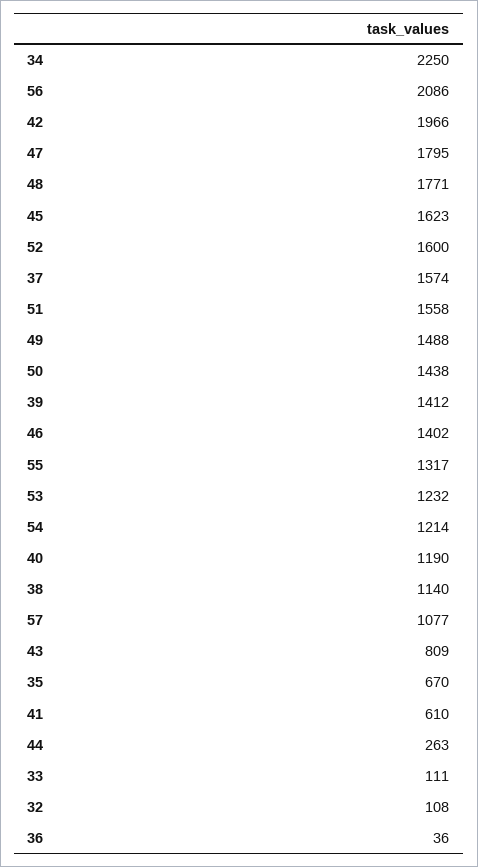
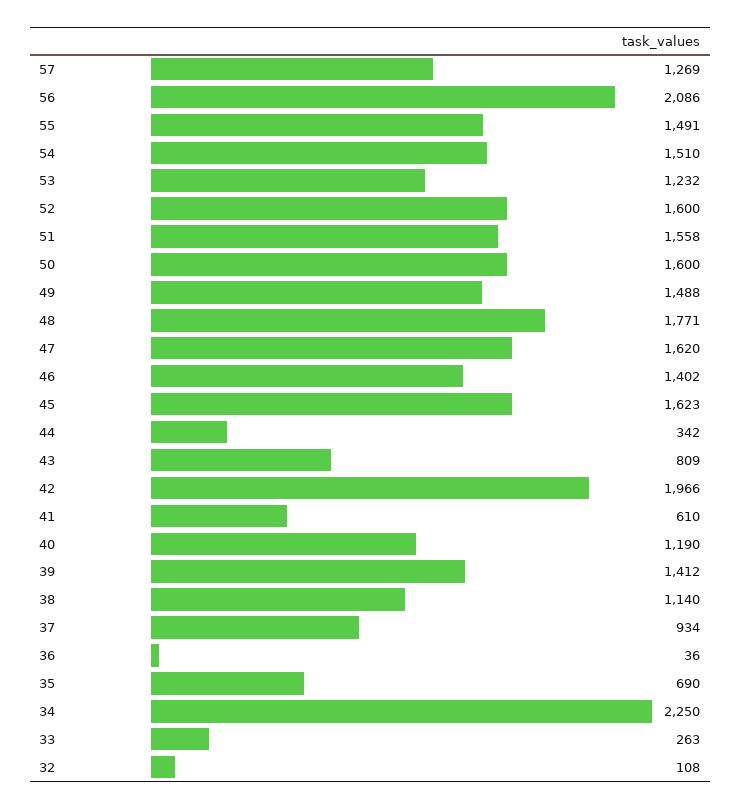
  {
    "34": 2250,
    "56": 2086,
    "42": 1966,
-   "47": 1795,
+   "47": 1620,
    "48": 1771,
    "45": 1623,
    "52": 1600,
-   "37": 1574,
+   "37": 934,
    "51": 1558,
    "49": 1488,
-   "50": 1438,
+   "50": 1600,
    "39": 1412,
    "46": 1402,
-   "55": 1317,
+   "55": 1491,
    "53": 1232,
-   "54": 1214,
+   "54": 1510,
    "40": 1190,
    "38": 1140,
-   "57": 1077,
+   "57": 1269,
    "43": 809,
-   "35": 670,
+   "35": 690,
    "41": 610,
-   "44": 263,
+   "44": 342,
-   "33": 111,
+   "33": 263,
    "32": 108,
    "36": 36
  }

